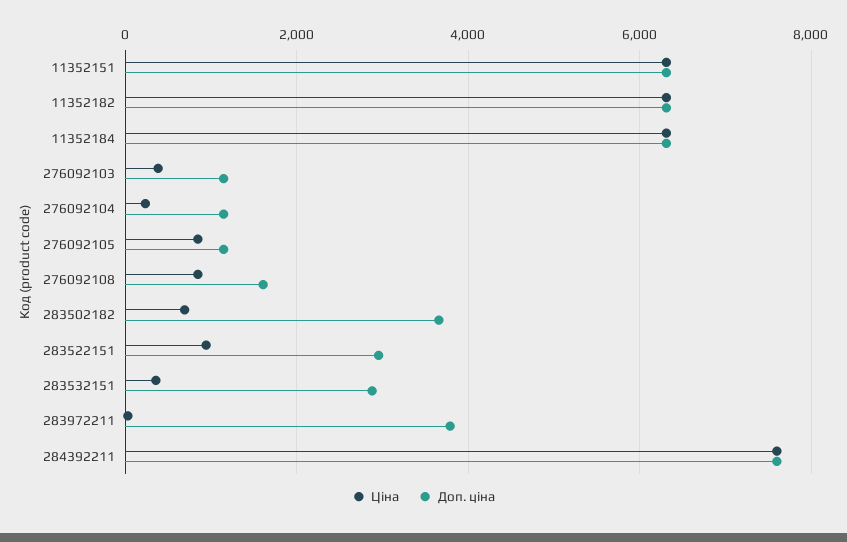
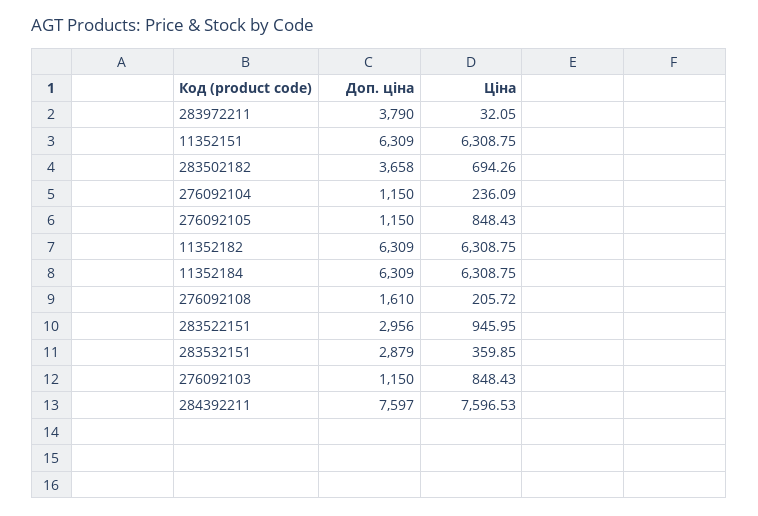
  {
    "Ціна": {
      "11352151": 6308.75,
      "11352182": 6308.75,
      "11352184": 6308.75,
-     "276092103": 400,
+     "276092103": 848.43,
      "276092104": 236.09,
      "276092105": 848.43,
-     "276092108": 800,
+     "276092108": 205.72,
      "283502182": 694.26,
      "283522151": 945.95,
      "283532151": 359.85,
      "283972211": 32.05,
      "284392211": 7596.53
    },
    "Доп. ціна": {
      "11352151": 6309,
      "11352182": 6309,
      "11352184": 6309,
      "276092103": 1150,
      "276092104": 1150,
      "276092105": 1150,
      "276092108": 1610,
      "283502182": 3658,
      "283522151": 2956,
      "283532151": 2879,
      "283972211": 3790,
      "284392211": 7597
    }
  }

